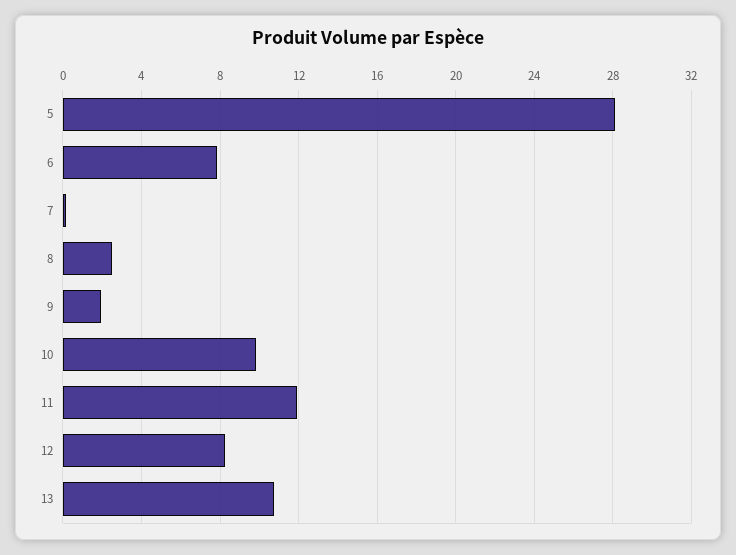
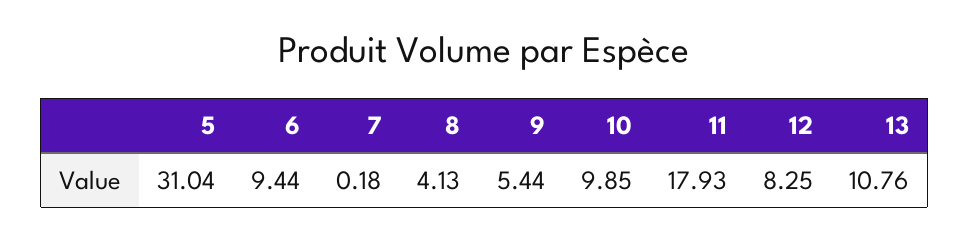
  {
-   "5": 28,
+   "5": 31.04,
-   "6": 8,
+   "6": 9.44,
    "7": 0.18,
-   "8": 2.5,
+   "8": 4.13,
-   "9": 2,
+   "9": 5.44,
    "10": 9.85,
-   "11": 12,
+   "11": 17.93,
    "12": 8.25,
    "13": 10.76
  }

